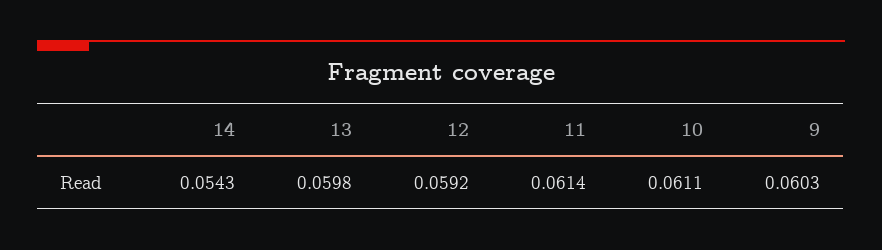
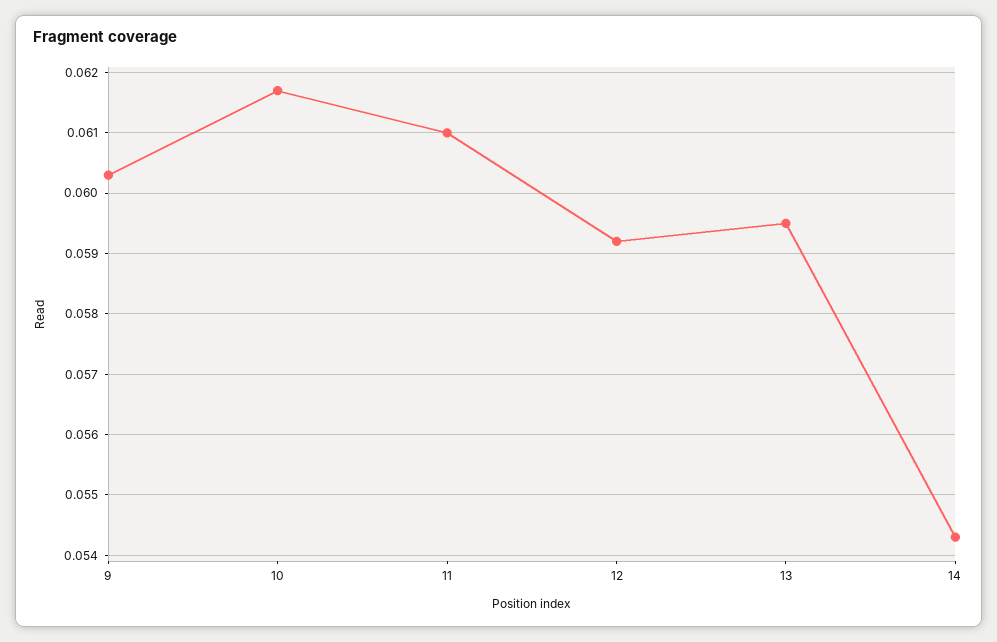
  {
    "14": 0.0543,
-   "13": 0.0598,
+   "13": 0.0595,
    "12": 0.0592,
-   "11": 0.0614,
+   "11": 0.061,
-   "10": 0.0611,
+   "10": 0.0617,
    "9": 0.0603
  }

